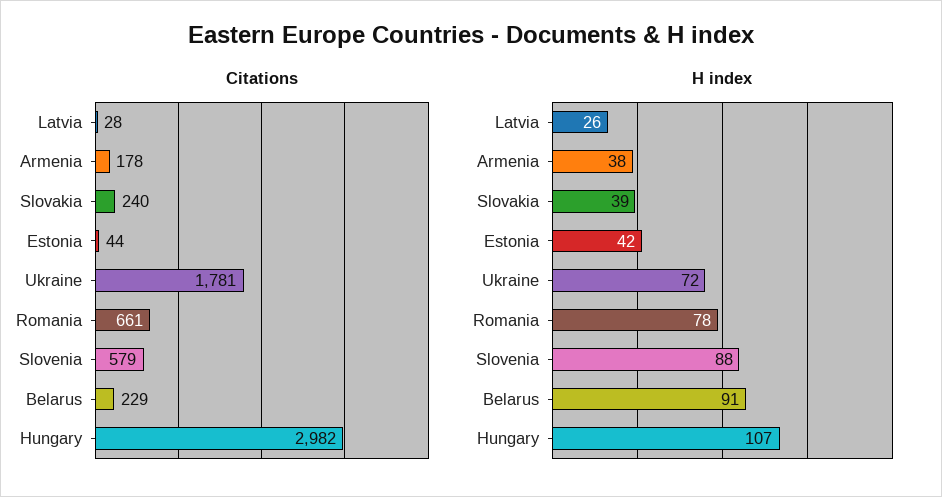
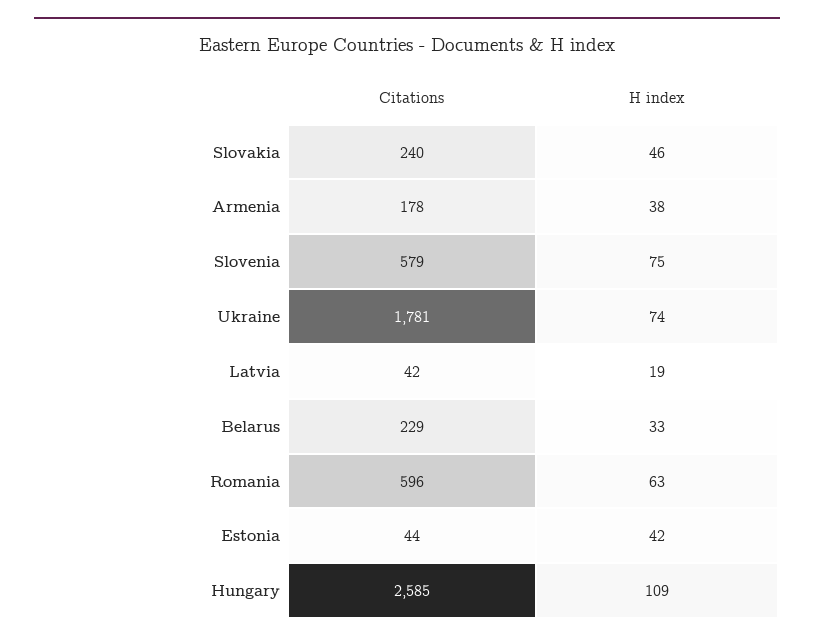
  {
    "Citations": {
-     "Latvia": 28,
+     "Latvia": 42,
      "Armenia": 178,
      "Slovakia": 240,
      "Estonia": 44,
      "Ukraine": 1781,
-     "Romania": 661,
+     "Romania": 596,
      "Slovenia": 579,
      "Belarus": 229,
-     "Hungary": 2982
+     "Hungary": 2585
    },
    "H index": {
-     "Latvia": 26,
+     "Latvia": 19,
      "Armenia": 38,
-     "Slovakia": 39,
+     "Slovakia": 46,
      "Estonia": 42,
-     "Ukraine": 72,
+     "Ukraine": 74,
-     "Romania": 78,
+     "Romania": 63,
-     "Slovenia": 88,
+     "Slovenia": 75,
-     "Belarus": 91,
+     "Belarus": 33,
-     "Hungary": 107
+     "Hungary": 109
    }
  }

